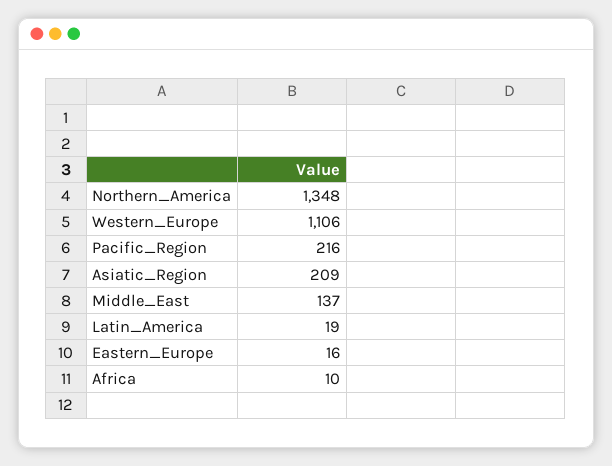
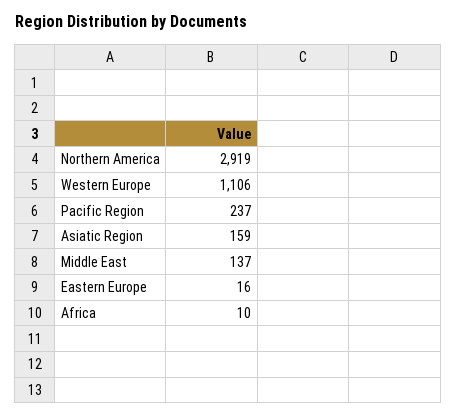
  {
-   "Northern_America": 1348,
+   "Northern_America": 2919,
    "Western_Europe": 1106,
-   "Pacific_Region": 216,
+   "Pacific_Region": 237,
-   "Asiatic_Region": 209,
+   "Asiatic_Region": 159,
    "Middle_East": 137,
-   "Latin_America": 19,
    "Eastern_Europe": 16,
    "Africa": 10
  }

